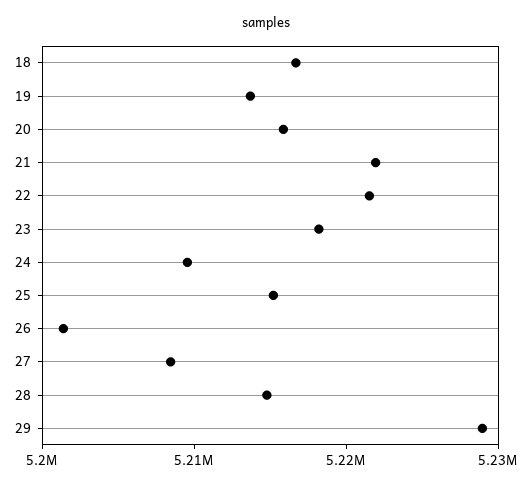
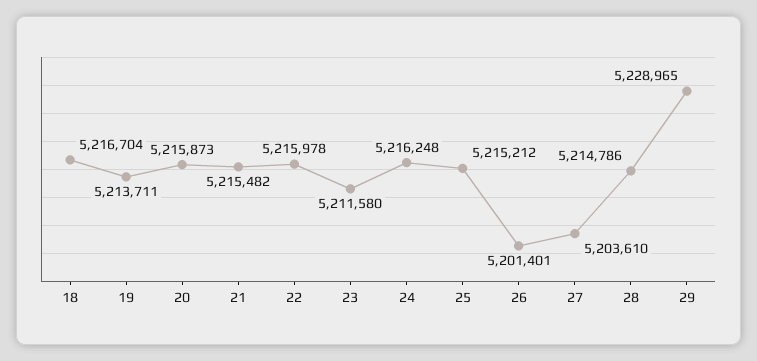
  {
    "18": 5216704,
    "19": 5213711,
    "20": 5215873,
-   "21": 5222000,
+   "21": 5215482,
-   "22": 5222000,
+   "22": 5215978,
-   "23": 5218000,
+   "23": 5211580,
-   "24": 5210000,
+   "24": 5216248,
    "25": 5215212,
    "26": 5201401,
-   "27": 5208000,
+   "27": 5203610,
    "28": 5214786,
    "29": 5228965
  }

